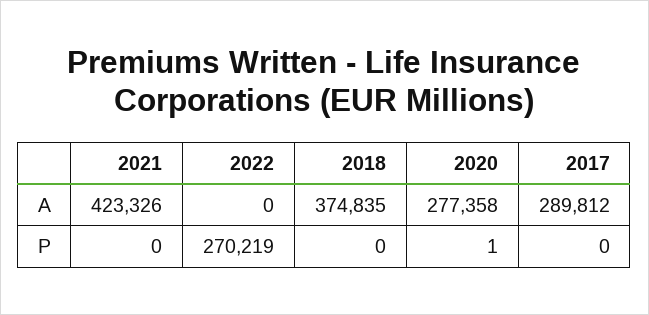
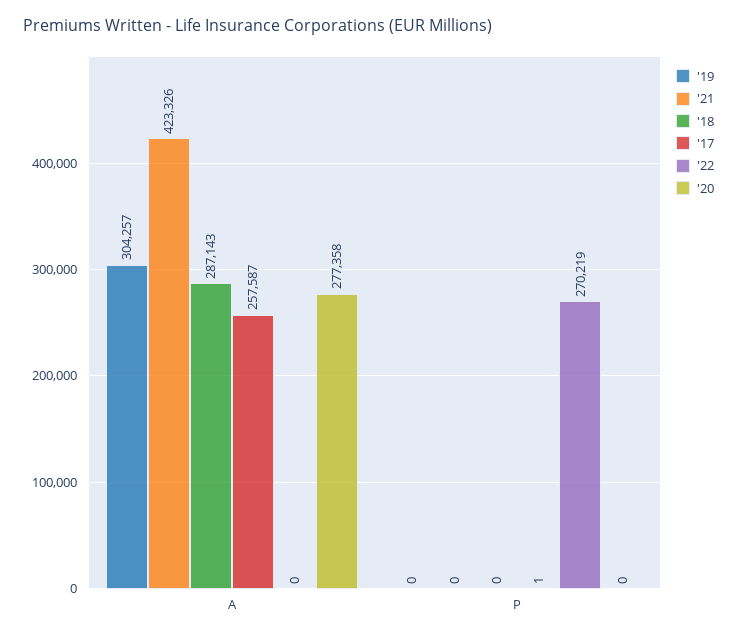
  {
    "2021": {
      "A": 423326,
      "P": 0
    },
    "2022": {
      "A": 0,
      "P": 270219
    },
    "2018": {
-     "A": 374835,
+     "A": 287143,
      "P": 0
    },
    "2020": {
      "A": 277358,
-     "P": 1
+     "P": 0
    },
    "2017": {
-     "A": 289812,
+     "A": 257587,
-     "P": 0
+     "P": 1
-   }
+   },
+   "'19": {
+     "A": 304257,
+     "P": 0
+   }
  }

